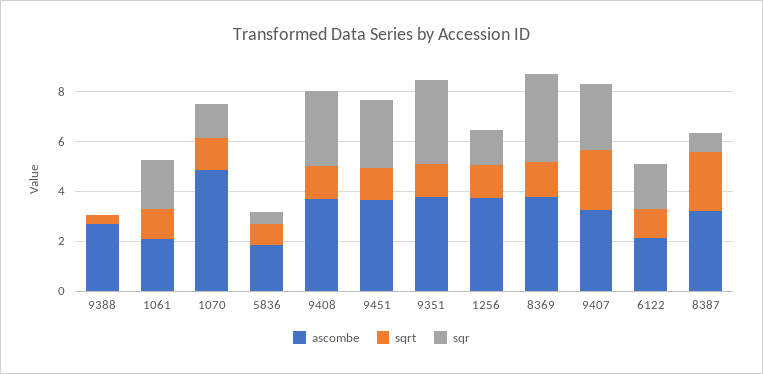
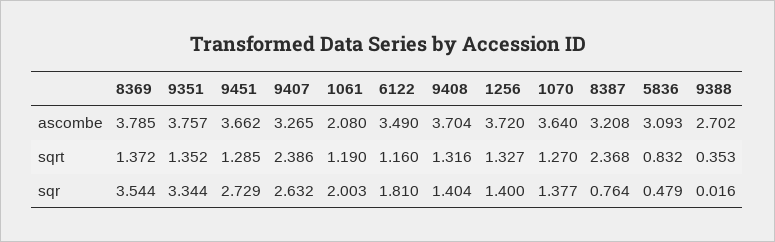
  {
    "ascombe": {
      "9388": 2.702,
      "1061": 2.08,
-     "1070": 5,
+     "1070": 3.64,
-     "5836": 2,
+     "5836": 3.093,
      "9408": 3.704,
      "9451": 3.662,
      "9351": 3.757,
      "1256": 3.72,
      "8369": 3.785,
      "9407": 3.265,
-     "6122": 2,
+     "6122": 3.49,
      "8387": 3.208
    },
    "sqrt": {
      "9388": 0.353,
      "1061": 1.19,
      "1070": 1.27,
      "5836": 0.832,
      "9408": 1.316,
      "9451": 1.285,
      "9351": 1.352,
      "1256": 1.327,
      "8369": 1.372,
      "9407": 2.386,
      "6122": 1.16,
      "8387": 2.368
    },
    "sqr": {
      "9388": 0.016,
      "1061": 2.003,
      "1070": 1.377,
      "5836": 0.479,
-     "9408": 3,
+     "9408": 1.404,
      "9451": 2.729,
      "9351": 3.344,
      "1256": 1.4,
      "8369": 3.544,
      "9407": 2.632,
      "6122": 1.81,
      "8387": 0.764
    }
  }

